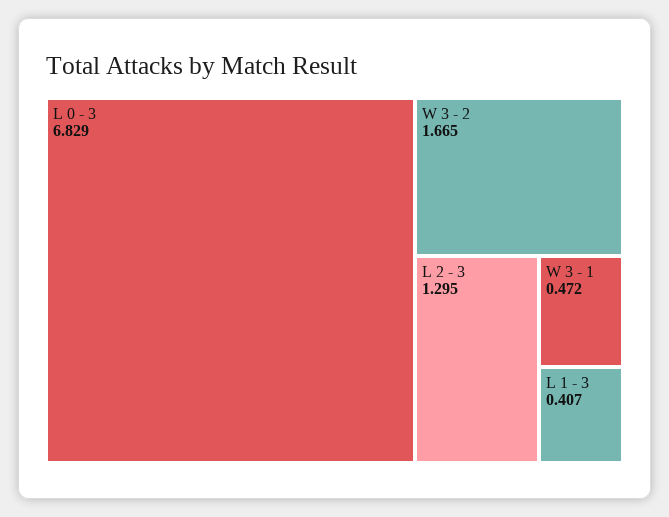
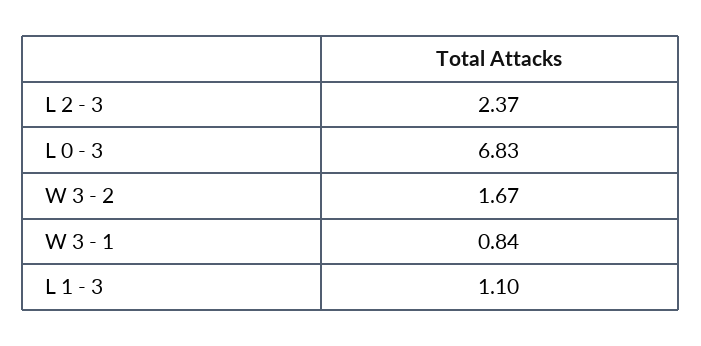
  {
    "L 0 - 3": 6.829,
    "W 3 - 2": 1.665,
-   "L 2 - 3": 1.295,
+   "L 2 - 3": 2.37,
-   "W 3 - 1": 0.472,
+   "W 3 - 1": 0.84,
-   "L 1 - 3": 0.407
+   "L 1 - 3": 1.1
  }

